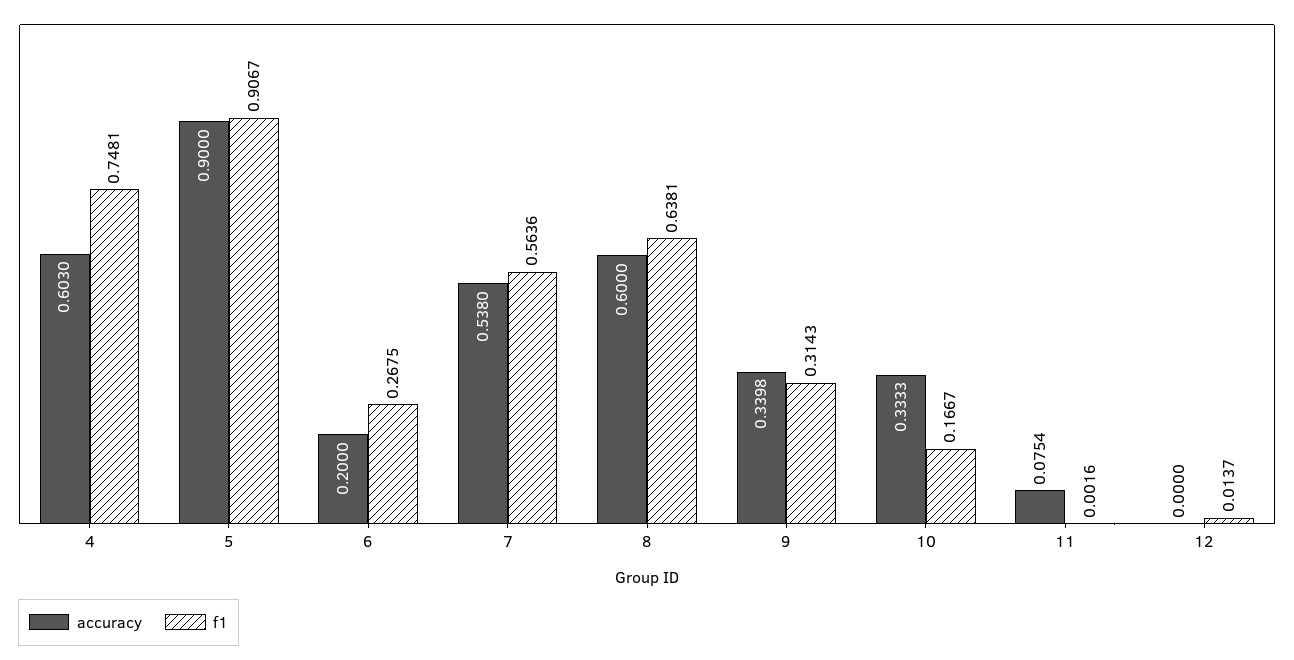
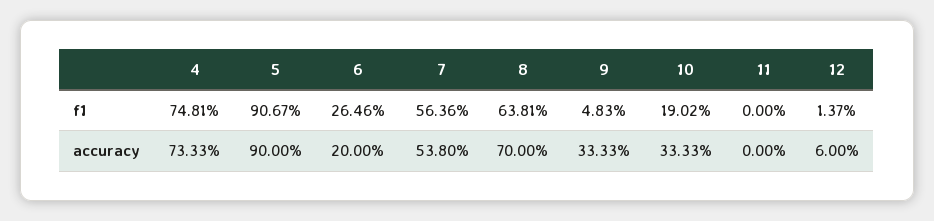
  {
    "accuracy": {
-     "4": 0.603,
+     "4": 0.7333,
      "5": 0.9,
      "6": 0.2,
      "7": 0.538,
-     "8": 0.6,
+     "8": 0.7,
-     "9": 0.3398,
+     "9": 0.3333,
      "10": 0.3333,
-     "11": 0.0754,
+     "11": 0,
-     "12": 0
+     "12": 0.06
    },
    "f1": {
      "4": 0.7481,
      "5": 0.9067,
-     "6": 0.2675,
+     "6": 0.2646,
      "7": 0.5636,
      "8": 0.6381,
-     "9": 0.3143,
+     "9": 0.0483,
-     "10": 0.1667,
+     "10": 0.1902,
-     "11": 0.0016,
+     "11": 0,
      "12": 0.0137
    }
  }

